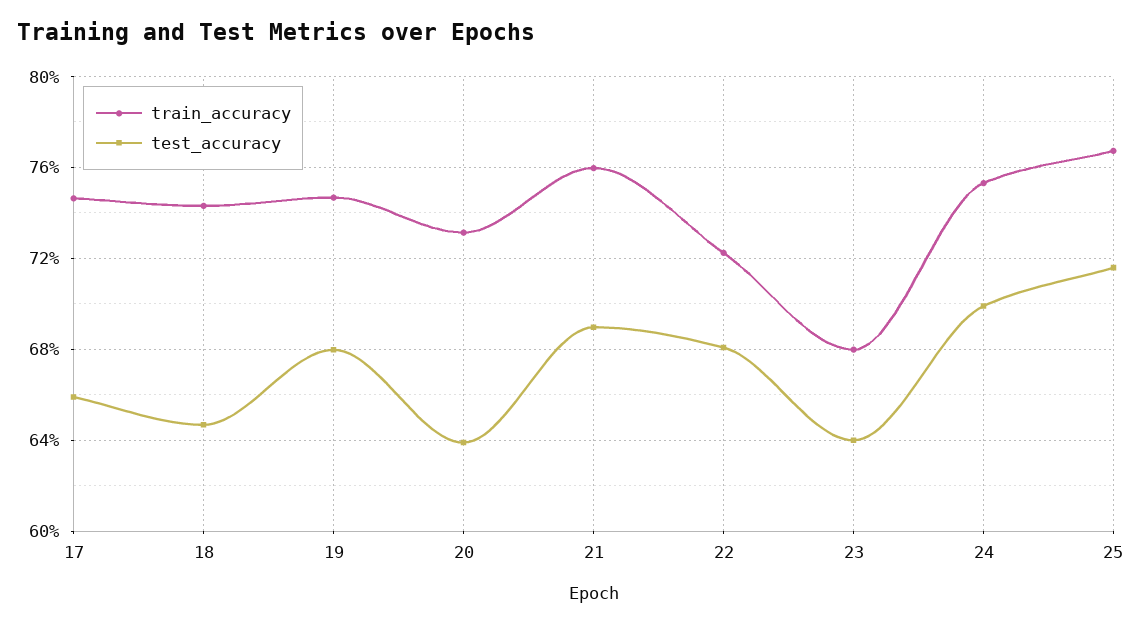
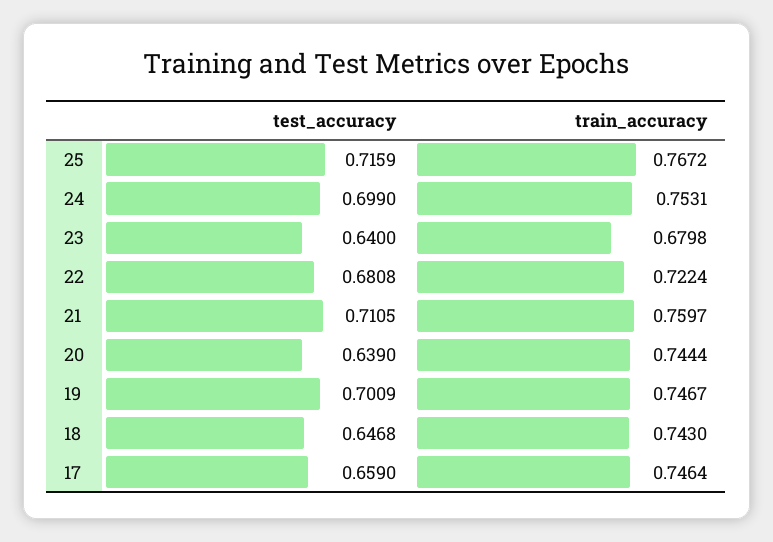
  {
    "train_accuracy": {
      "17": 0.7464,
      "18": 0.743,
      "19": 0.7467,
-     "20": 0.73,
+     "20": 0.7444,
      "21": 0.7597,
      "22": 0.7224,
      "23": 0.6798,
      "24": 0.7531,
      "25": 0.7672
    },
    "test_accuracy": {
      "17": 0.659,
      "18": 0.6468,
-     "19": 0.68,
+     "19": 0.7009,
      "20": 0.639,
-     "21": 0.69,
+     "21": 0.7105,
      "22": 0.6808,
      "23": 0.64,
      "24": 0.699,
      "25": 0.7159
    }
  }

